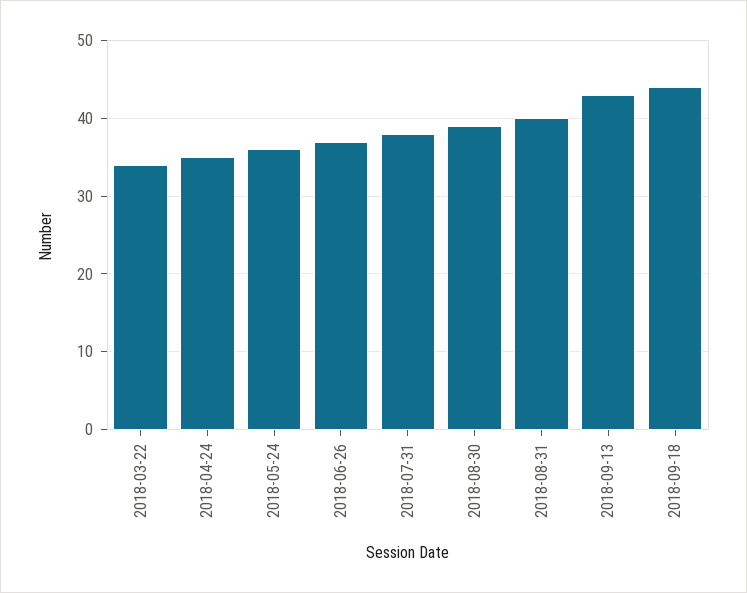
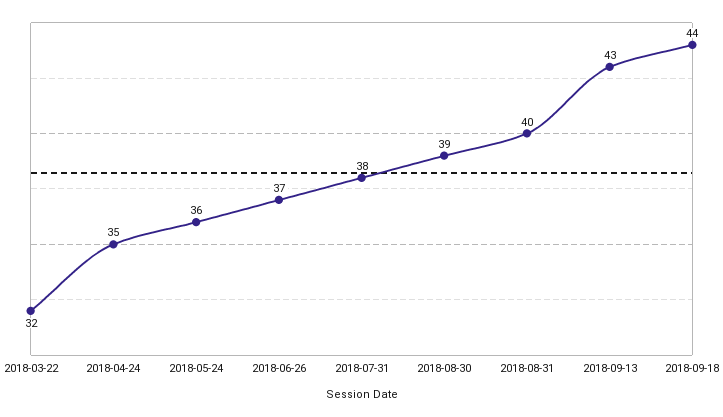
  {
-   "2018-03-22": 34,
+   "2018-03-22": 32,
    "2018-04-24": 35,
    "2018-05-24": 36,
    "2018-06-26": 37,
    "2018-07-31": 38,
    "2018-08-30": 39,
    "2018-08-31": 40,
    "2018-09-13": 43,
    "2018-09-18": 44
  }

